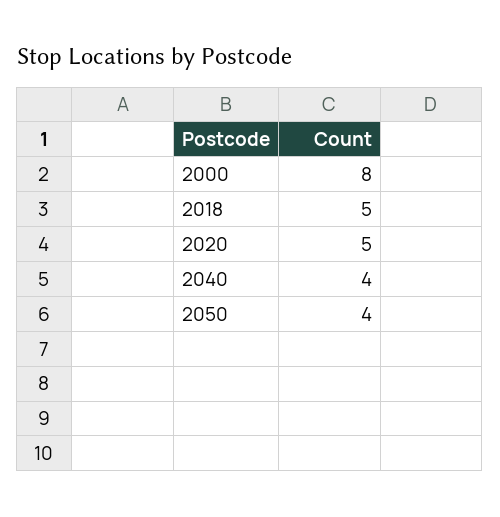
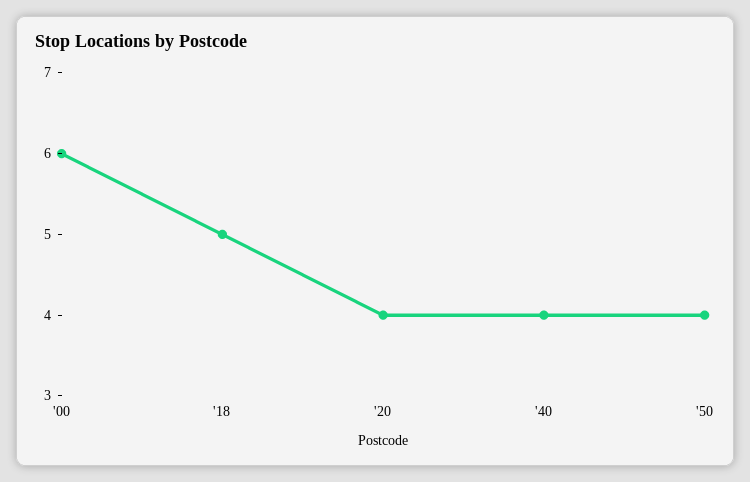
  {
-   "2000": 8,
+   "2000": 6,
    "2018": 5,
-   "2020": 5,
+   "2020": 4,
    "2040": 4,
    "2050": 4
  }

